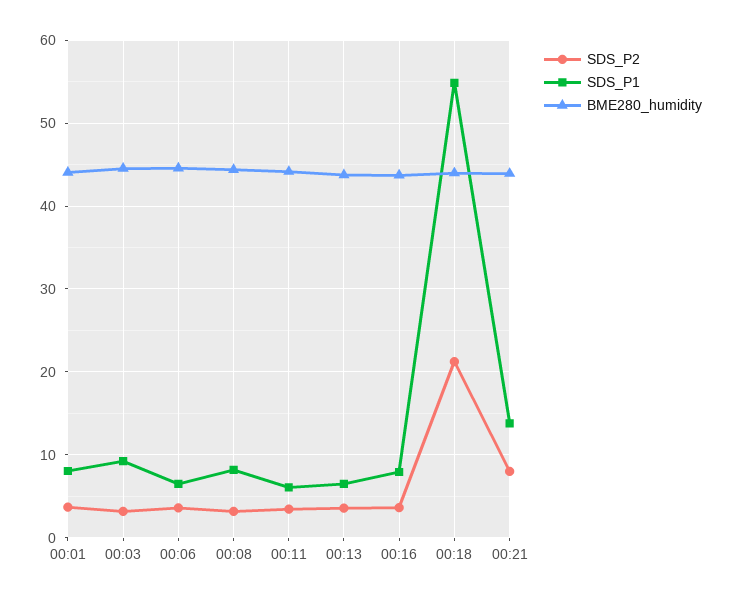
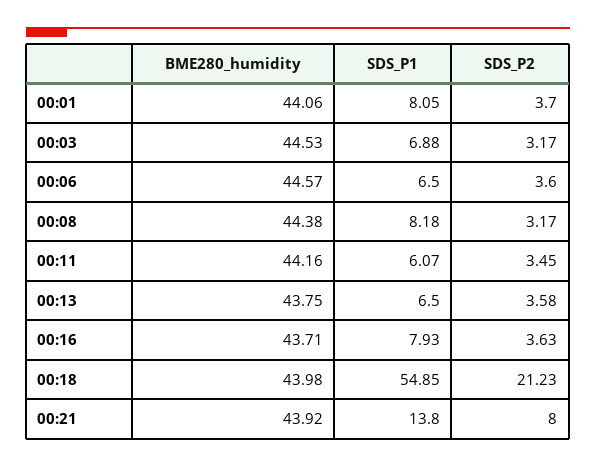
  {
    "SDS_P2": {
      "00:01": 3.7,
      "00:03": 3.17,
      "00:06": 3.6,
      "00:08": 3.17,
      "00:11": 3.45,
      "00:13": 3.58,
      "00:16": 3.63,
      "00:18": 21.23,
      "00:21": 8
    },
    "SDS_P1": {
      "00:01": 8.05,
-     "00:03": 9,
+     "00:03": 6.88,
      "00:06": 6.5,
      "00:08": 8.18,
      "00:11": 6.07,
      "00:13": 6.5,
      "00:16": 7.93,
      "00:18": 54.85,
      "00:21": 13.8
    },
    "BME280_humidity": {
      "00:01": 44.06,
      "00:03": 44.53,
      "00:06": 44.57,
      "00:08": 44.38,
      "00:11": 44.16,
      "00:13": 43.75,
      "00:16": 43.71,
      "00:18": 43.98,
      "00:21": 43.92
    }
  }

